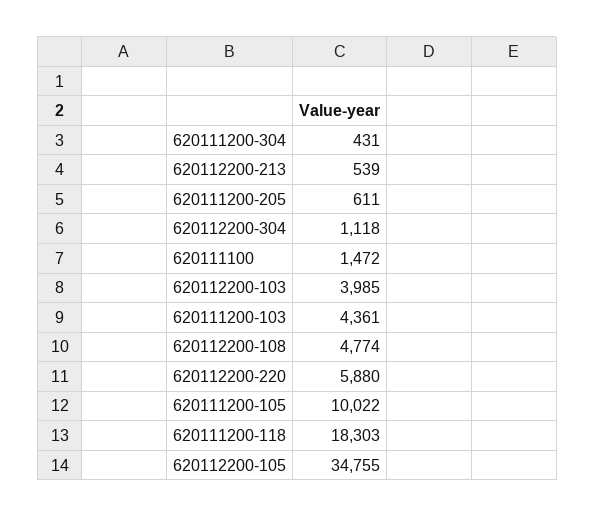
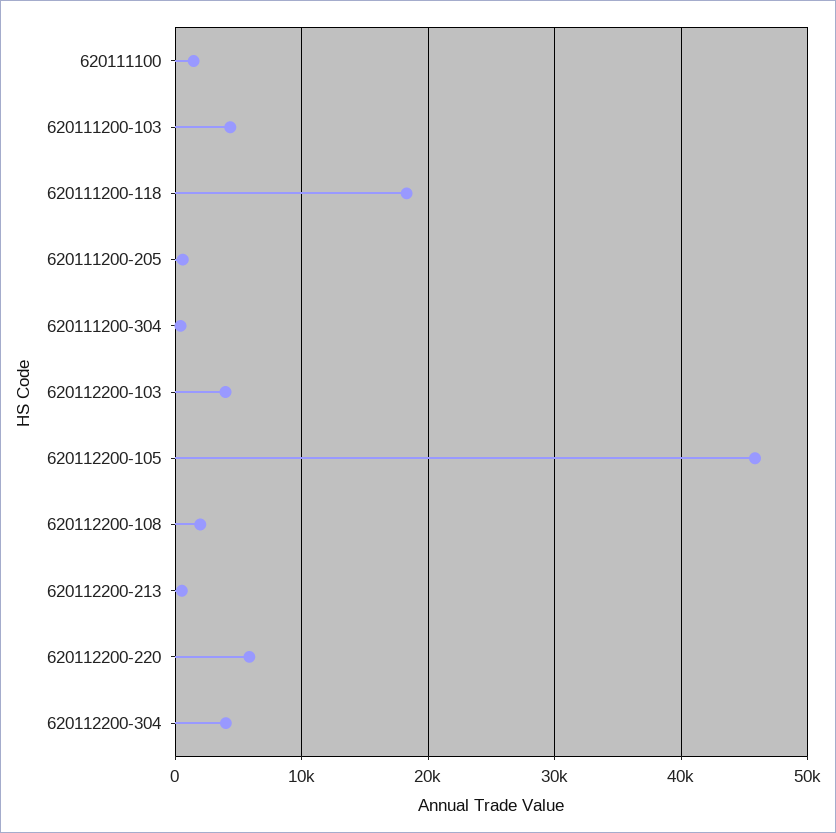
  {
    "620111200-304": 431,
    "620112200-213": 539,
    "620111200-205": 611,
-   "620112200-304": 1118,
+   "620112200-304": 4000,
    "620111100": 1472,
    "620112200-103": 3985,
    "620111200-103": 4361,
-   "620112200-108": 4774,
+   "620112200-108": 2000,
    "620112200-220": 5880,
-   "620111200-105": 10022,
    "620111200-118": 18303,
-   "620112200-105": 34755
+   "620112200-105": 46000
  }

